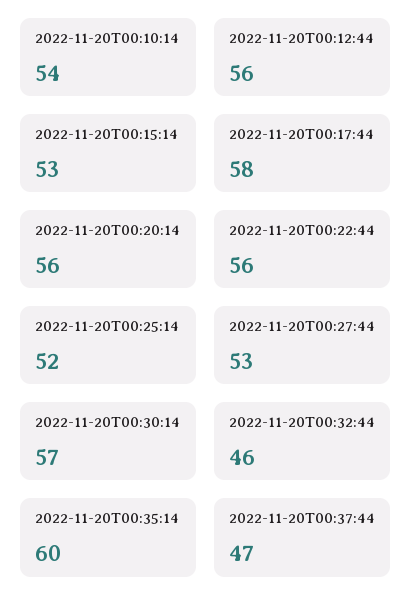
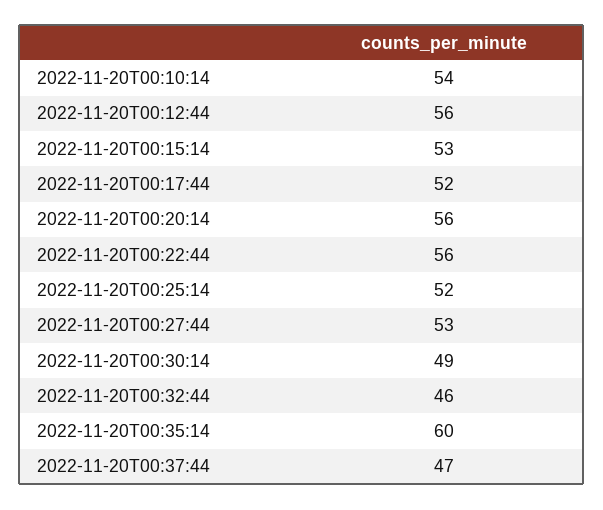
  {
    "2022-11-20T00:10:14": 54,
    "2022-11-20T00:12:44": 56,
    "2022-11-20T00:15:14": 53,
-   "2022-11-20T00:17:44": 58,
+   "2022-11-20T00:17:44": 52,
    "2022-11-20T00:20:14": 56,
    "2022-11-20T00:22:44": 56,
    "2022-11-20T00:25:14": 52,
    "2022-11-20T00:27:44": 53,
-   "2022-11-20T00:30:14": 57,
+   "2022-11-20T00:30:14": 49,
    "2022-11-20T00:32:44": 46,
    "2022-11-20T00:35:14": 60,
    "2022-11-20T00:37:44": 47
  }

